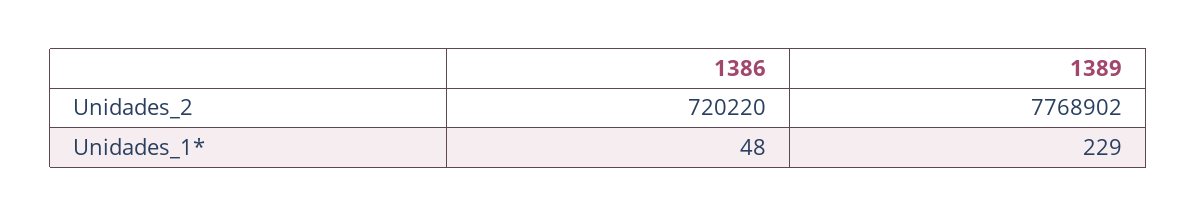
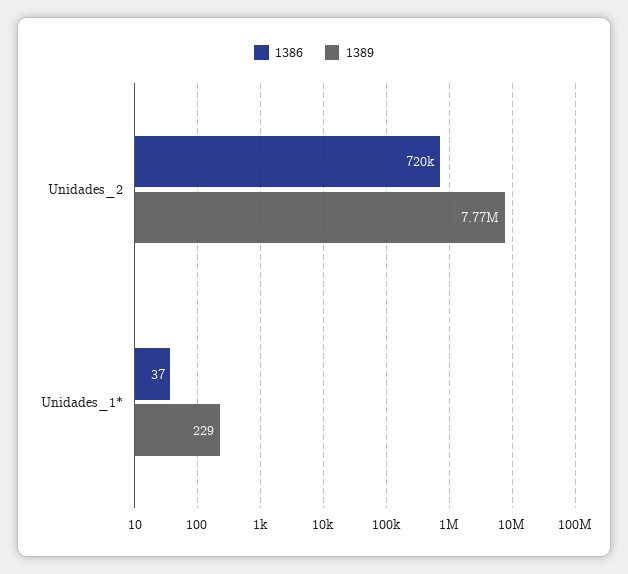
  {
    "1386": {
      "Unidades_2": 720220,
-     "Unidades_1*": 48
+     "Unidades_1*": 37
    },
    "1389": {
      "Unidades_2": 7768902,
      "Unidades_1*": 229
    }
  }

